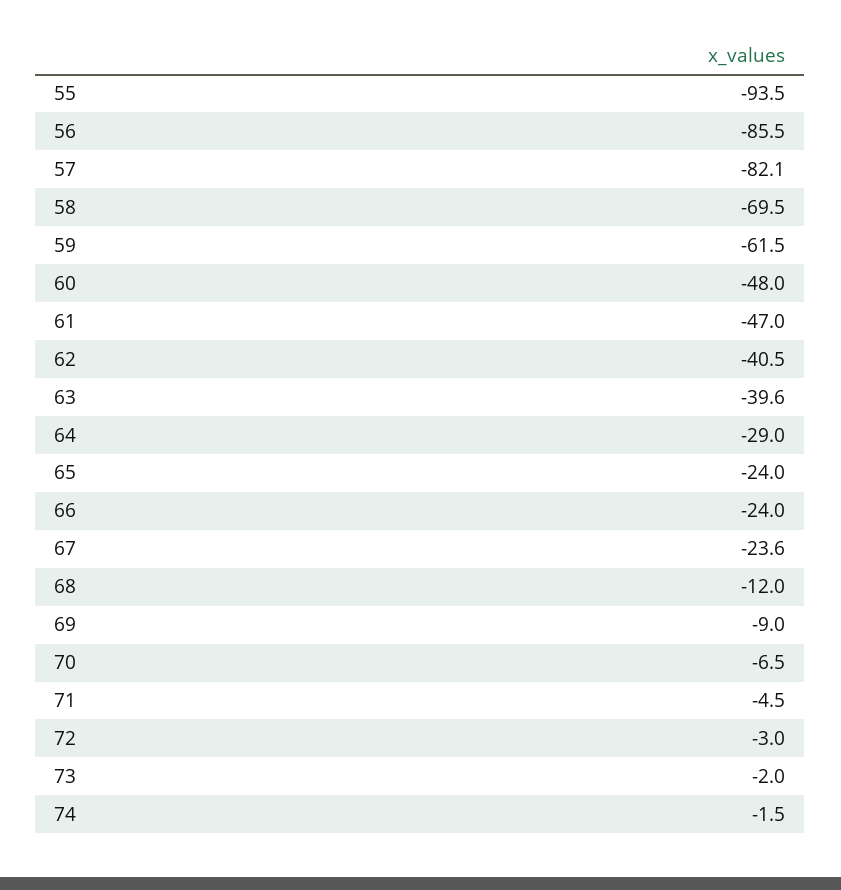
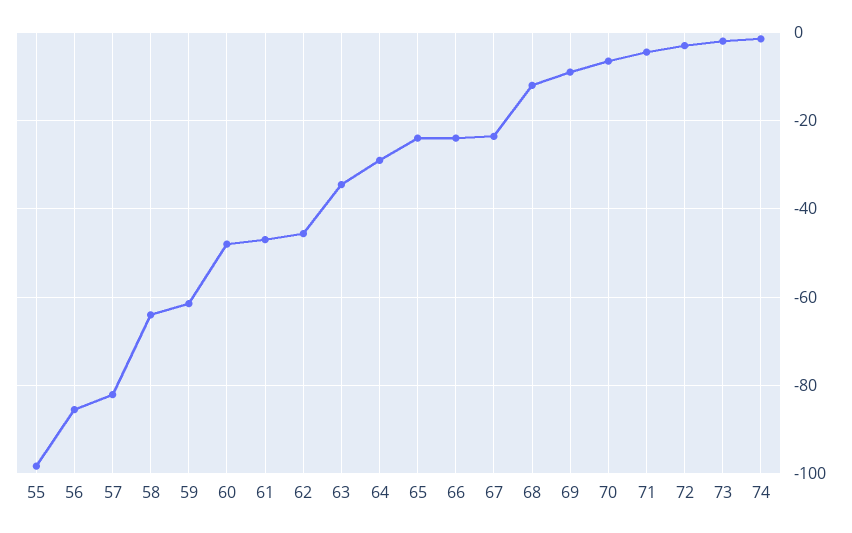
  {
-   "55": -93.5,
+   "55": -98,
    "56": -85.5,
    "57": -82.1,
-   "58": -69.5,
+   "58": -64,
    "59": -61.5,
    "60": -48,
    "61": -47,
-   "62": -40.5,
+   "62": -46,
-   "63": -39.6,
+   "63": -34,
    "64": -29,
    "65": -24,
    "66": -24,
    "67": -23.6,
    "68": -12,
    "69": -9,
    "70": -6.5,
    "71": -4.5,
    "72": -3,
    "73": -2,
    "74": -1.5
  }

